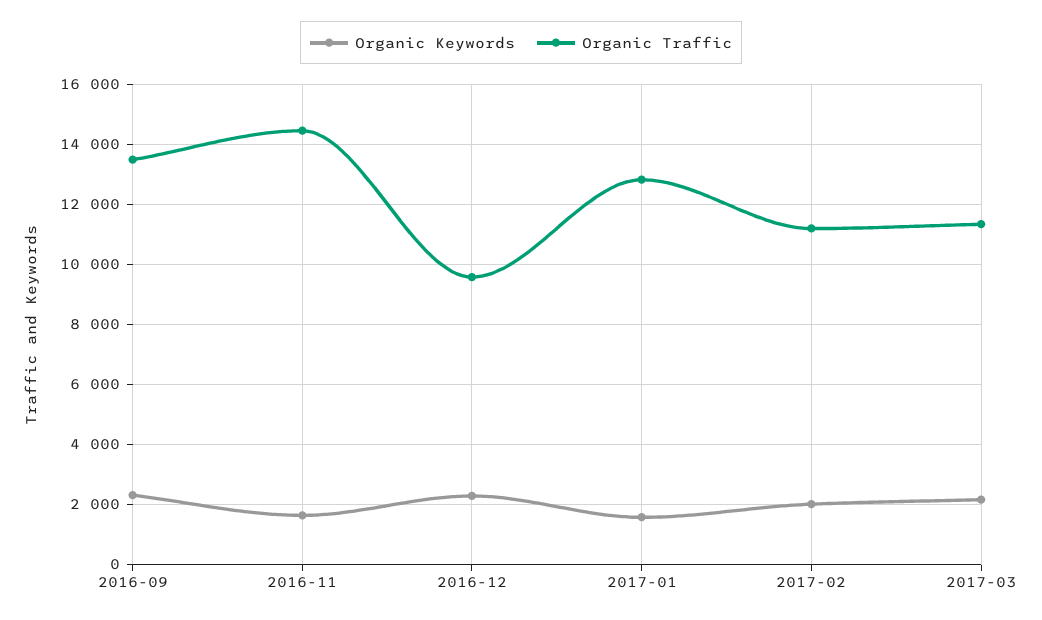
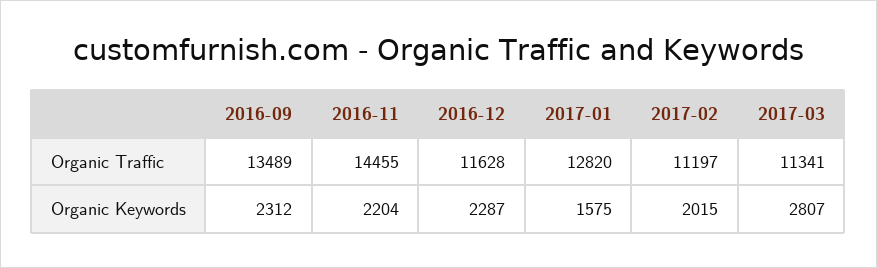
  {
    "Organic Keywords": {
      "2016-09": 2312,
-     "2016-11": 1600,
+     "2016-11": 2204,
      "2016-12": 2287,
      "2017-01": 1575,
      "2017-02": 2015,
-     "2017-03": 2200
+     "2017-03": 2807
    },
    "Organic Traffic": {
      "2016-09": 13489,
      "2016-11": 14455,
-     "2016-12": 9600,
+     "2016-12": 11628,
      "2017-01": 12820,
      "2017-02": 11197,
      "2017-03": 11341
    }
  }

